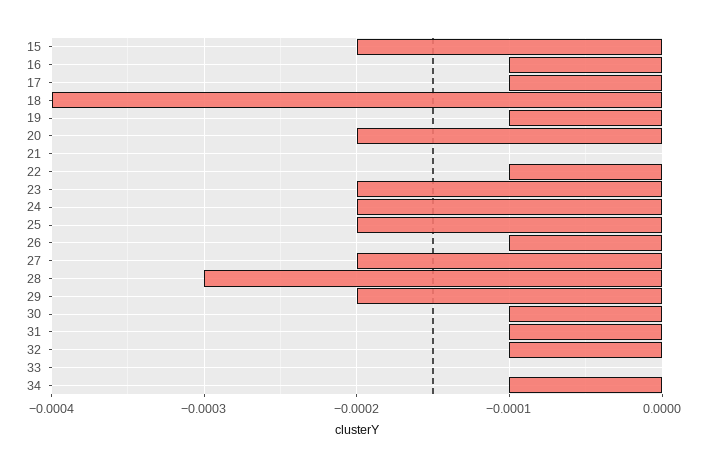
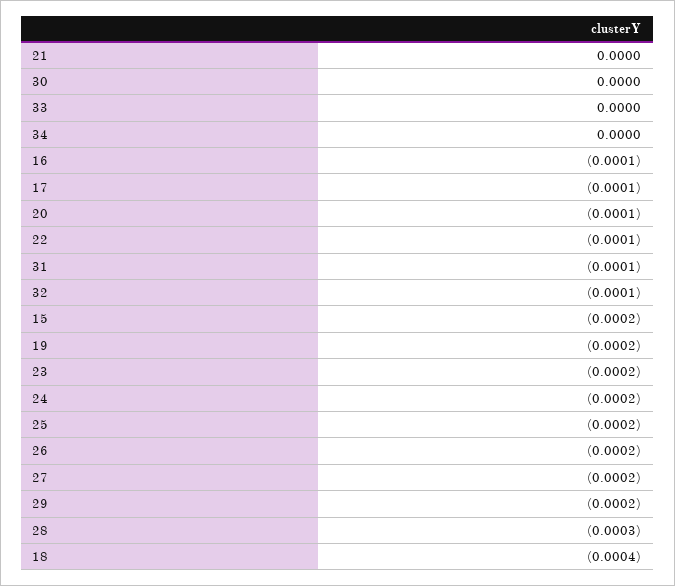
  {
    "15": -0.0002,
    "16": -0.0001,
    "17": -0.0001,
    "18": -0.0004,
-   "19": -0.0001,
+   "19": -0.0002,
-   "20": -0.0002,
+   "20": -0.0001,
    "21": 0,
    "22": -0.0001,
    "23": -0.0002,
    "24": -0.0002,
    "25": -0.0002,
-   "26": -0.0001,
+   "26": -0.0002,
    "27": -0.0002,
    "28": -0.0003,
    "29": -0.0002,
-   "30": -0.0001,
+   "30": 0,
    "31": -0.0001,
    "32": -0.0001,
    "33": 0,
-   "34": -0.0001
+   "34": 0
  }

